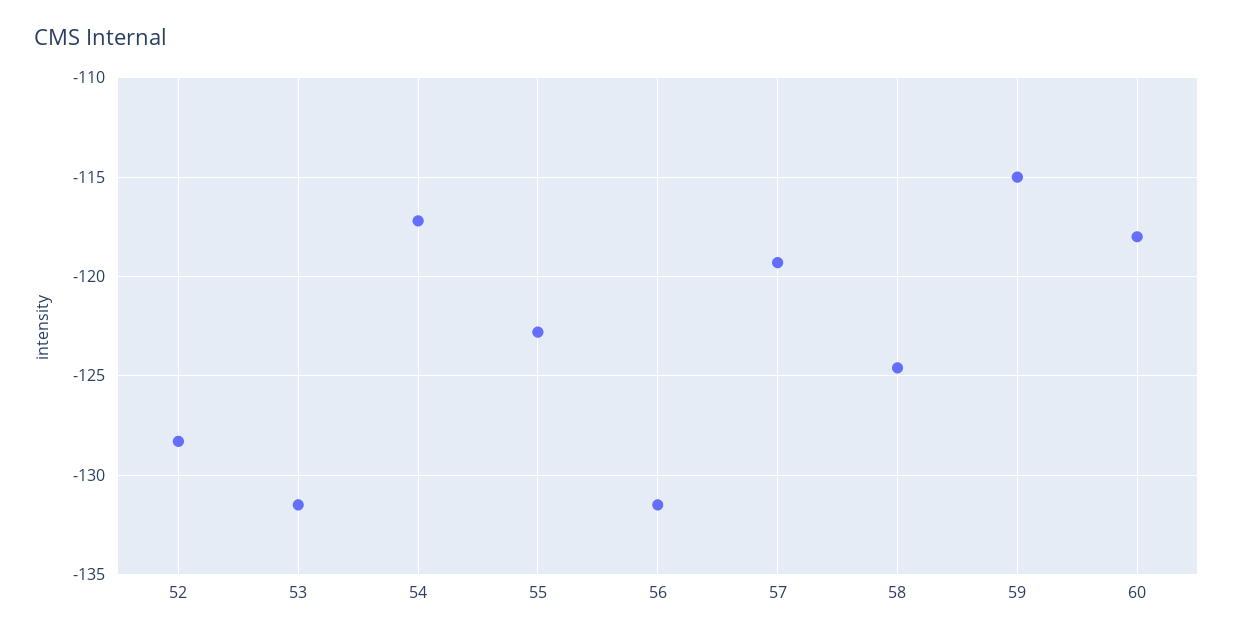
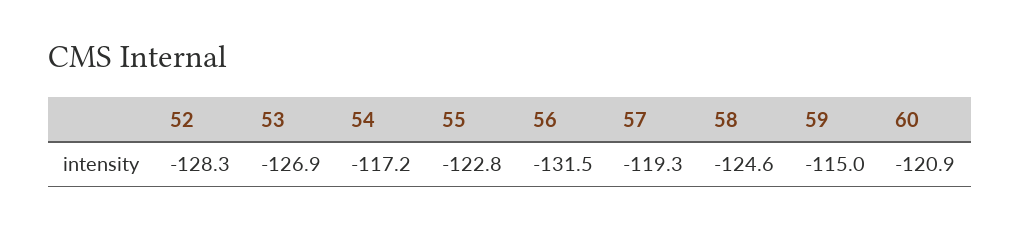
  {
    "52": -128.3,
-   "53": -131.5,
+   "53": -126.9,
    "54": -117.2,
    "55": -122.8,
    "56": -131.5,
    "57": -119.3,
    "58": -124.6,
    "59": -115,
-   "60": -118
+   "60": -120.9
  }

